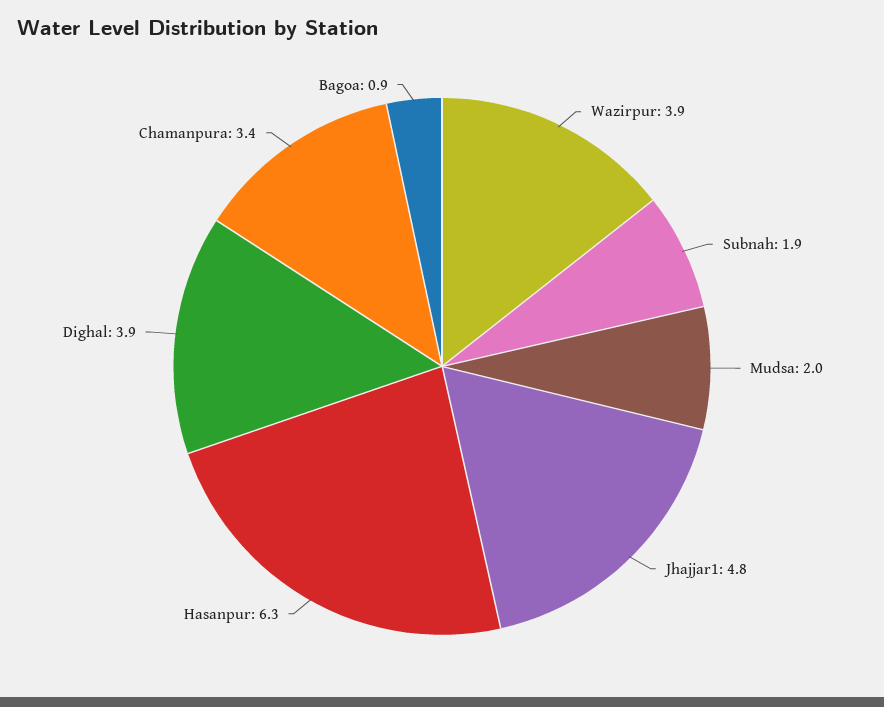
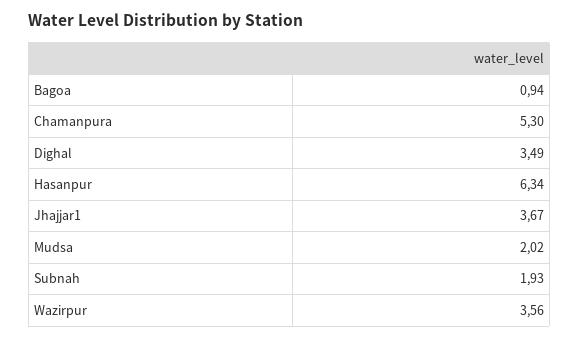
  {
-   "Wazirpur": 3.9,
+   "Wazirpur": 3.56,
    "Subnah": 1.93,
    "Mudsa": 2.02,
-   "Jhajjar1": 4.8,
+   "Jhajjar1": 3.67,
    "Hasanpur": 6.34,
-   "Dighal": 3.9,
+   "Dighal": 3.49,
-   "Chamanpura": 3.4,
+   "Chamanpura": 5.3,
    "Bagoa": 0.94
  }

